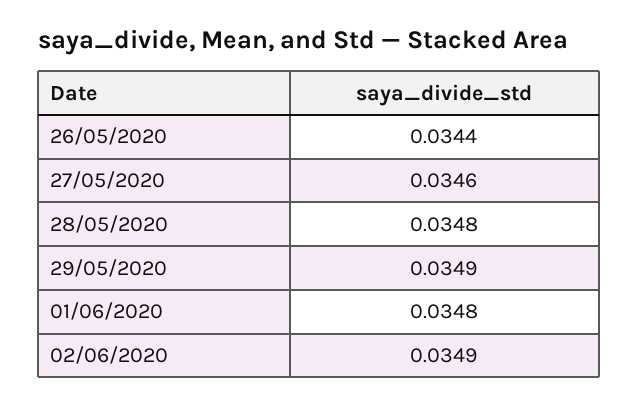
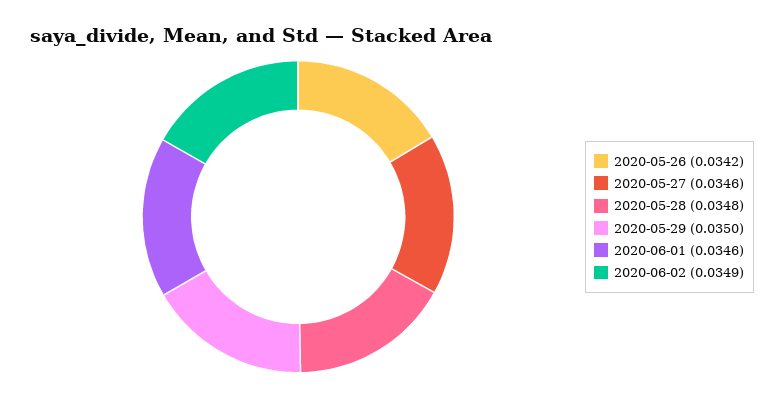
  {
-   "26/05/2020": 0.0344,
+   "26/05/2020": 0.0342,
    "27/05/2020": 0.0346,
    "28/05/2020": 0.0348,
-   "29/05/2020": 0.0349,
+   "29/05/2020": 0.035,
-   "01/06/2020": 0.0348,
+   "01/06/2020": 0.0346,
    "02/06/2020": 0.0349
  }

